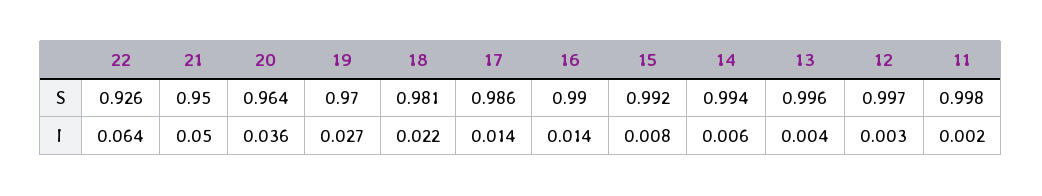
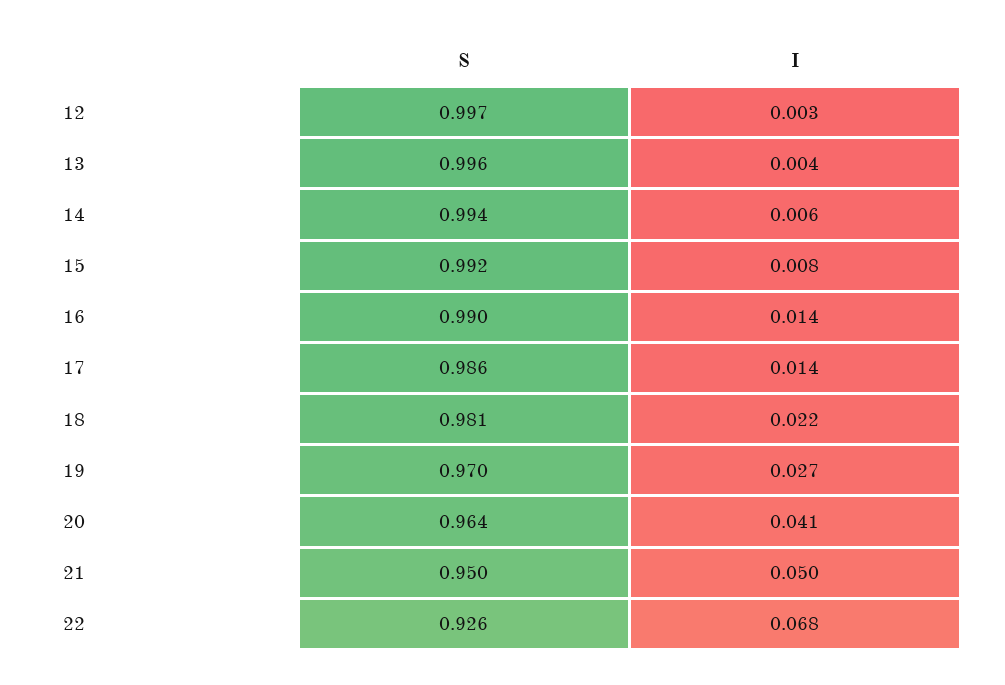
  {
    "22": {
      "S": 0.926,
-     "I": 0.064
+     "I": 0.068
    },
    "21": {
      "S": 0.95,
      "I": 0.05
    },
    "20": {
      "S": 0.964,
-     "I": 0.036
+     "I": 0.041
    },
    "19": {
      "S": 0.97,
      "I": 0.027
    },
    "18": {
      "S": 0.981,
      "I": 0.022
    },
    "17": {
      "S": 0.986,
      "I": 0.014
    },
    "16": {
      "S": 0.99,
      "I": 0.014
    },
    "15": {
      "S": 0.992,
      "I": 0.008
    },
    "14": {
      "S": 0.994,
      "I": 0.006
    },
    "13": {
      "S": 0.996,
      "I": 0.004
    },
    "12": {
      "S": 0.997,
      "I": 0.003
-   },
+   }
-   "11": {
-     "S": 0.998,
-     "I": 0.002
-   }
  }

